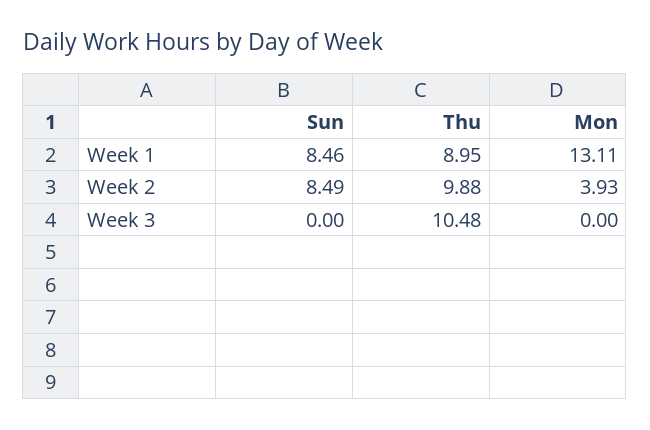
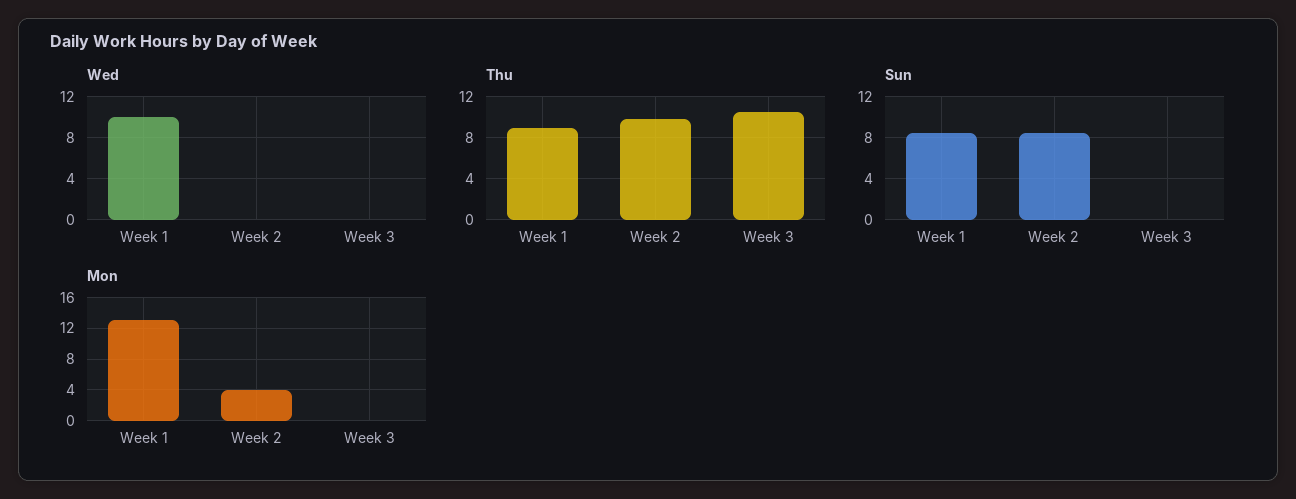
  {
    "Sun": {
      "Week 1": 8.46,
      "Week 2": 8.49,
      "Week 3": 0
    },
    "Thu": {
      "Week 1": 8.95,
      "Week 2": 9.88,
      "Week 3": 10.48
    },
    "Mon": {
      "Week 1": 13.11,
      "Week 2": 3.93,
      "Week 3": 0
-   }
+   },
+   "Wed": {
+     "Week 1": 10,
+     "Week 2": 0,
+     "Week 3": 0
+   }
  }

